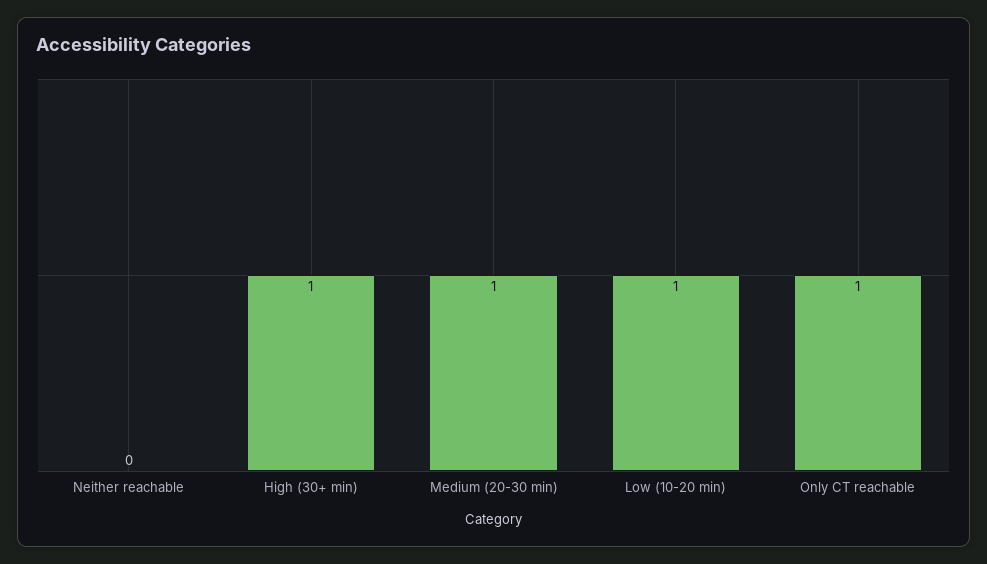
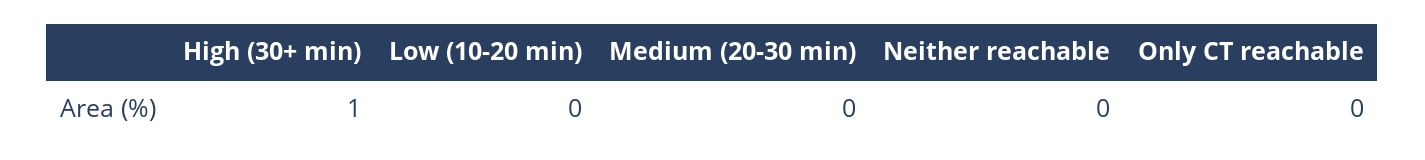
  {
    "Neither reachable": 0,
    "High (30+ min)": 1,
-   "Medium (20-30 min)": 1,
+   "Medium (20-30 min)": 0,
-   "Low (10-20 min)": 1,
+   "Low (10-20 min)": 0,
-   "Only CT reachable": 1
+   "Only CT reachable": 0
  }

